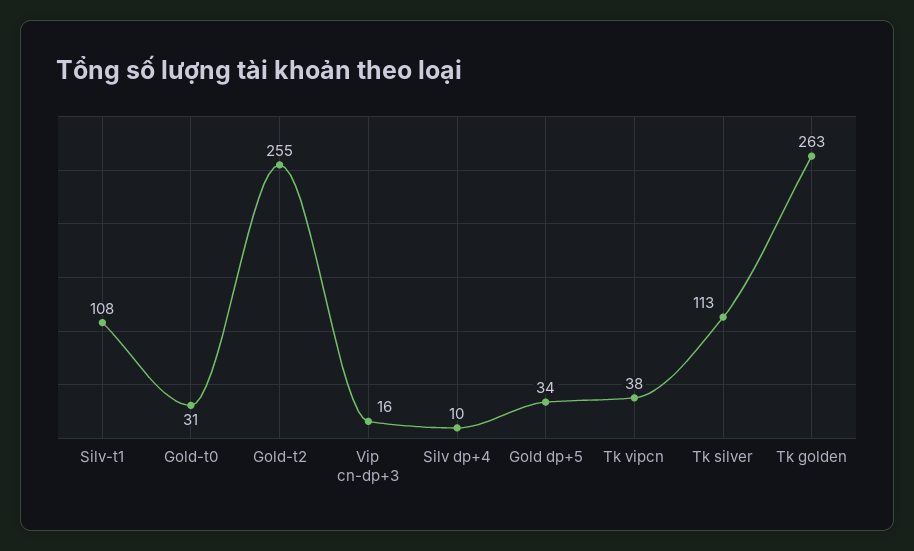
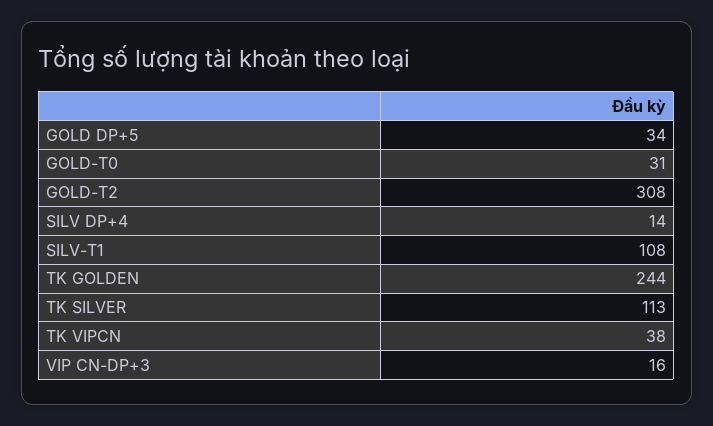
  {
    "Silv-t1": 108,
    "Gold-t0": 31,
-   "Gold-t2": 255,
+   "Gold-t2": 308,
    "Vip cn-dp+3": 16,
-   "Silv dp+4": 10,
+   "Silv dp+4": 14,
    "Gold dp+5": 34,
    "Tk vipcn": 38,
    "Tk silver": 113,
-   "Tk golden": 263
+   "Tk golden": 244
  }

